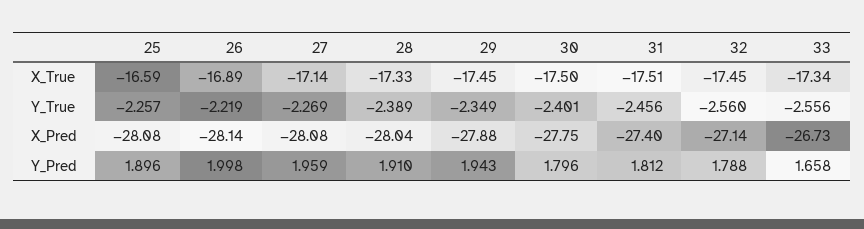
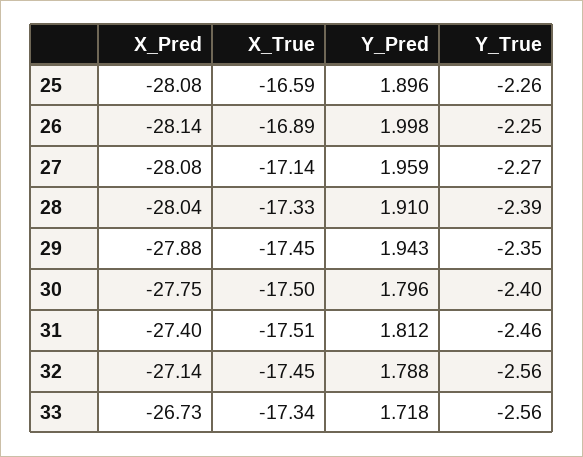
  {
    "25": {
      "X_True": -16.59,
      "Y_True": -2.257,
      "X_Pred": -28.08,
      "Y_Pred": 1.896
    },
    "26": {
      "X_True": -16.89,
-     "Y_True": -2.219,
+     "Y_True": -2.25,
      "X_Pred": -28.14,
      "Y_Pred": 1.998
    },
    "27": {
      "X_True": -17.14,
      "Y_True": -2.269,
      "X_Pred": -28.08,
      "Y_Pred": 1.959
    },
    "28": {
      "X_True": -17.33,
      "Y_True": -2.389,
      "X_Pred": -28.04,
      "Y_Pred": 1.91
    },
    "29": {
      "X_True": -17.45,
      "Y_True": -2.349,
      "X_Pred": -27.88,
      "Y_Pred": 1.943
    },
    "30": {
      "X_True": -17.5,
      "Y_True": -2.401,
      "X_Pred": -27.75,
      "Y_Pred": 1.796
    },
    "31": {
      "X_True": -17.51,
      "Y_True": -2.456,
      "X_Pred": -27.4,
      "Y_Pred": 1.812
    },
    "32": {
      "X_True": -17.45,
      "Y_True": -2.56,
      "X_Pred": -27.14,
      "Y_Pred": 1.788
    },
    "33": {
      "X_True": -17.34,
      "Y_True": -2.556,
      "X_Pred": -26.73,
-     "Y_Pred": 1.658
+     "Y_Pred": 1.718
    }
  }

